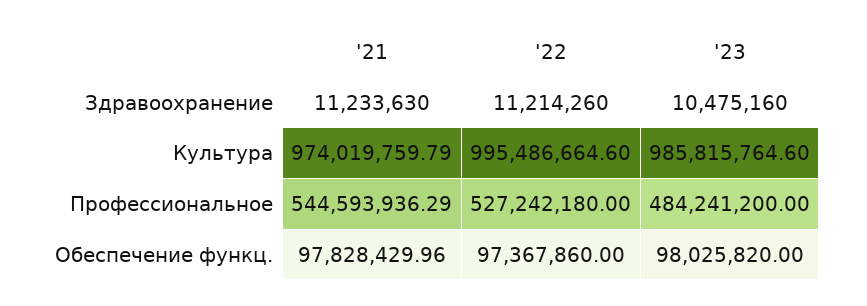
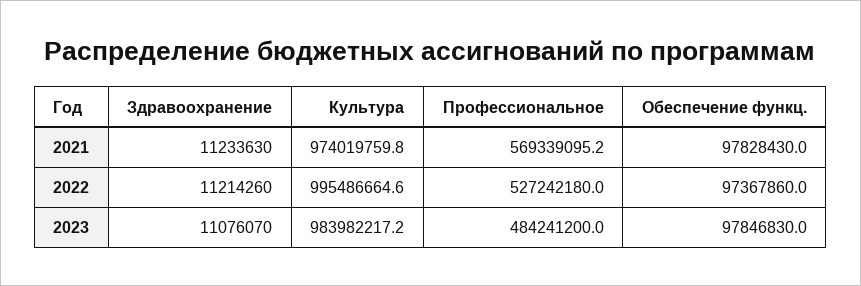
  {
    "'21": {
      "Здравоохранение": 11233630,
      "Культура": 974019759.79,
-     "Профессиональное": 544593936.29,
+     "Профессиональное": 569339095.2,
      "Обеспечение функц.": 97828429.96
    },
    "'22": {
      "Здравоохранение": 11214260,
      "Культура": 995486664.6,
      "Профессиональное": 527242180,
      "Обеспечение функц.": 97367860
    },
    "'23": {
-     "Здравоохранение": 10475160,
+     "Здравоохранение": 11076070,
-     "Культура": 985815764.6,
+     "Культура": 983982217.2,
      "Профессиональное": 484241200,
-     "Обеспечение функц.": 98025820
+     "Обеспечение функц.": 97846830
    }
  }

